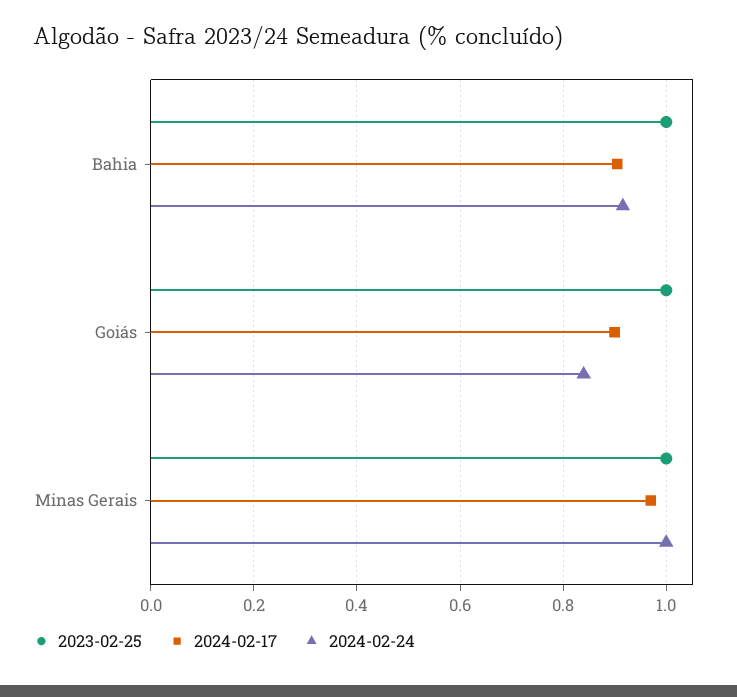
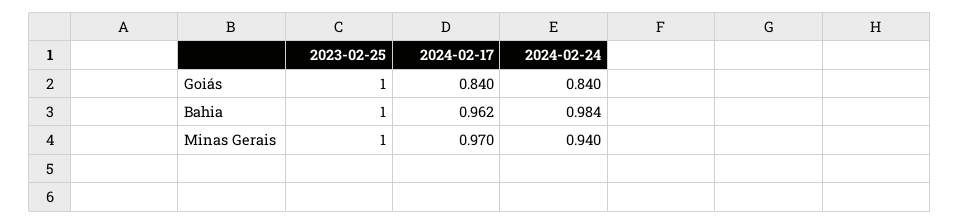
  {
    "2023-02-25": {
      "Bahia": 1,
      "Goiás": 1,
      "Minas Gerais": 1
    },
    "2024-02-17": {
-     "Bahia": 0.9,
+     "Bahia": 0.962,
-     "Goiás": 0.9,
+     "Goiás": 0.84,
      "Minas Gerais": 0.97
    },
    "2024-02-24": {
-     "Bahia": 0.92,
+     "Bahia": 0.984,
      "Goiás": 0.84,
-     "Minas Gerais": 1
+     "Minas Gerais": 0.94
    }
  }

